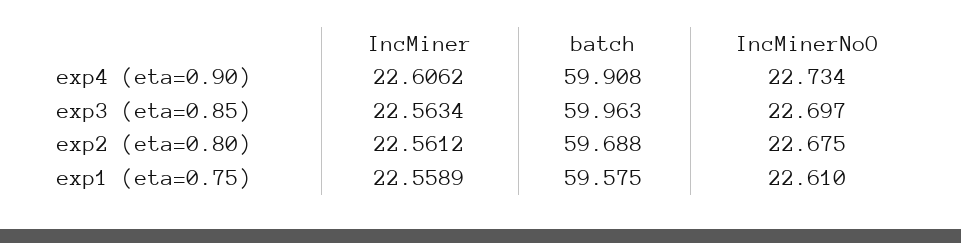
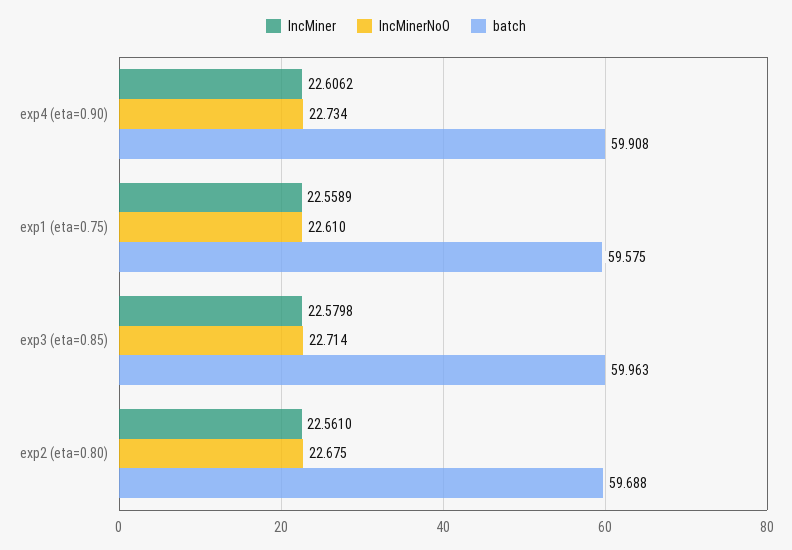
  {
    "IncMiner": {
      "exp4 (eta=0.90)": 22.6062,
-     "exp3 (eta=0.85)": 22.5634,
+     "exp3 (eta=0.85)": 22.5798,
-     "exp2 (eta=0.80)": 22.5612,
+     "exp2 (eta=0.80)": 22.561,
      "exp1 (eta=0.75)": 22.5589
    },
    "batch": {
      "exp4 (eta=0.90)": 59.908,
      "exp3 (eta=0.85)": 59.963,
      "exp2 (eta=0.80)": 59.688,
      "exp1 (eta=0.75)": 59.575
    },
    "IncMinerNoO": {
      "exp4 (eta=0.90)": 22.734,
-     "exp3 (eta=0.85)": 22.697,
+     "exp3 (eta=0.85)": 22.714,
      "exp2 (eta=0.80)": 22.675,
      "exp1 (eta=0.75)": 22.61
    }
  }

